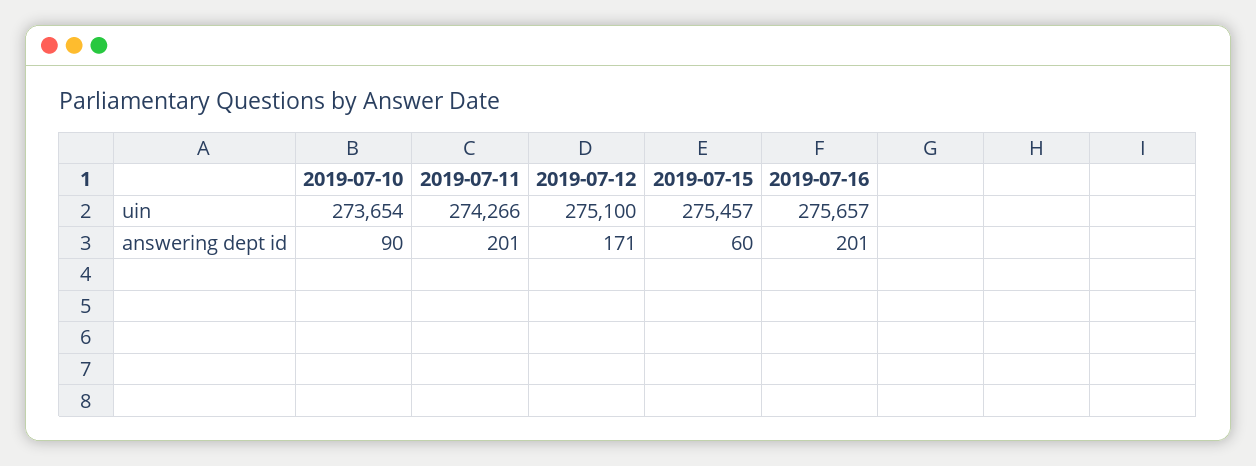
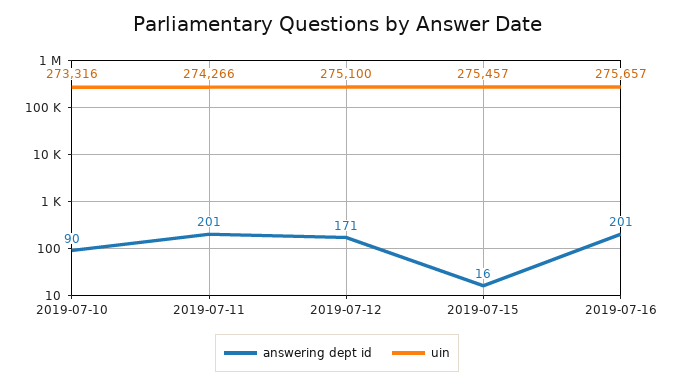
  {
    "uin": {
-     "2019-07-10": 273654,
+     "2019-07-10": 273316,
      "2019-07-11": 274266,
      "2019-07-12": 275100,
      "2019-07-15": 275457,
      "2019-07-16": 275657
    },
    "answering dept id": {
      "2019-07-10": 90,
      "2019-07-11": 201,
      "2019-07-12": 171,
-     "2019-07-15": 60,
+     "2019-07-15": 16,
      "2019-07-16": 201
    }
  }

